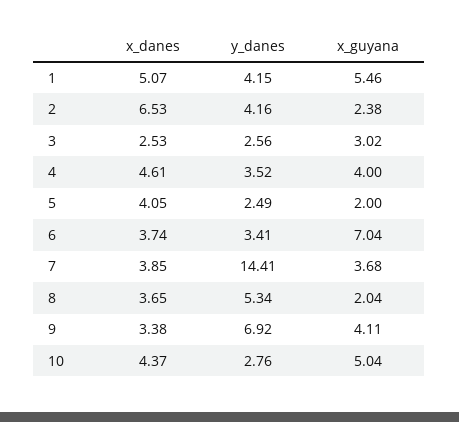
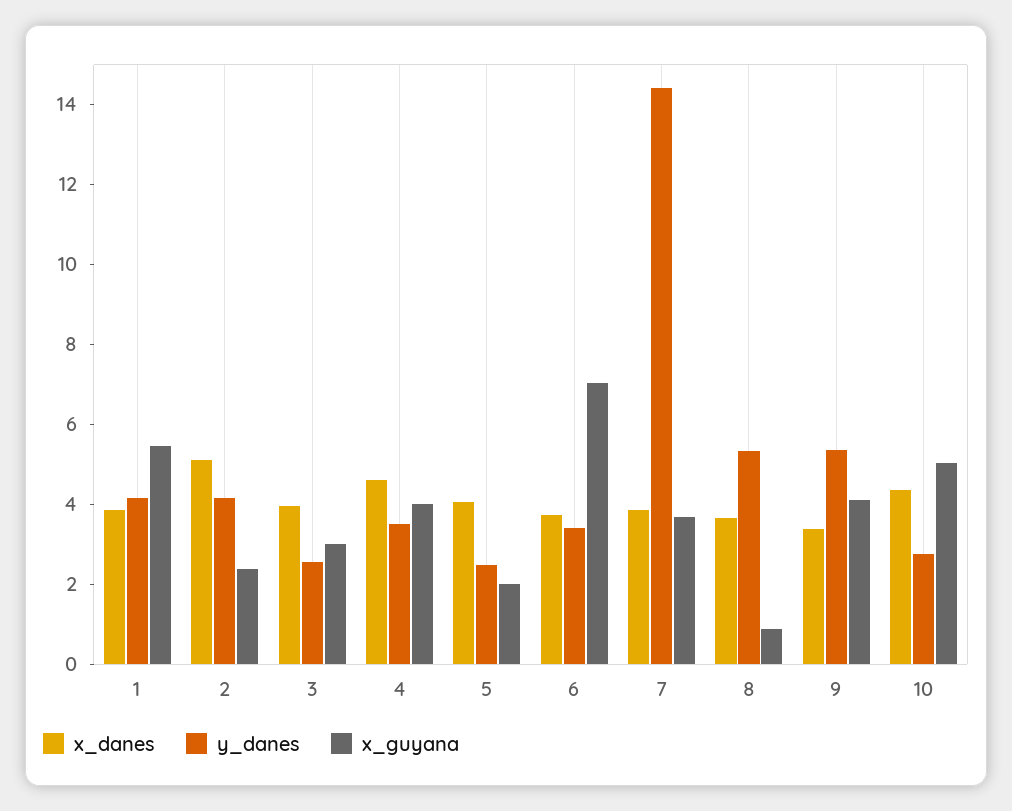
  {
    "x_danes": {
-     "1": 5.07,
+     "1": 4,
-     "2": 6.53,
+     "2": 5,
-     "3": 2.53,
+     "3": 4,
      "4": 4.61,
      "5": 4.05,
      "6": 3.74,
      "7": 3.85,
      "8": 3.65,
      "9": 3.38,
      "10": 4.37
    },
    "y_danes": {
      "1": 4.15,
      "2": 4.16,
      "3": 2.56,
      "4": 3.52,
      "5": 2.49,
      "6": 3.41,
      "7": 14.41,
      "8": 5.34,
-     "9": 6.92,
+     "9": 5.5,
      "10": 2.76
    },
    "x_guyana": {
      "1": 5.46,
      "2": 2.38,
      "3": 3.02,
      "4": 4,
      "5": 2,
      "6": 7.04,
      "7": 3.68,
-     "8": 2.04,
+     "8": 1,
      "9": 4.11,
      "10": 5.04
    }
  }

